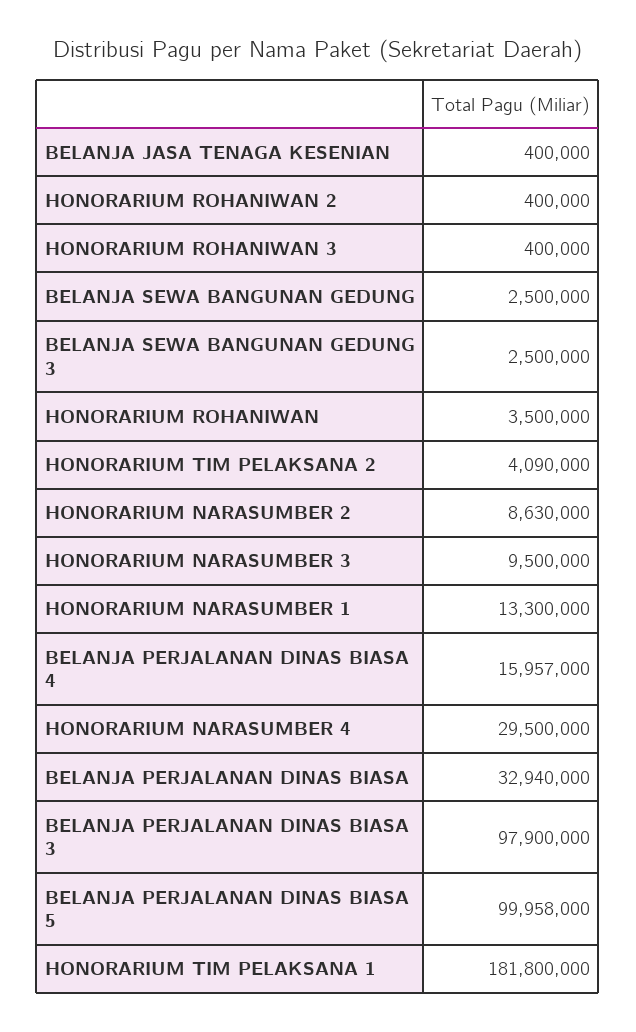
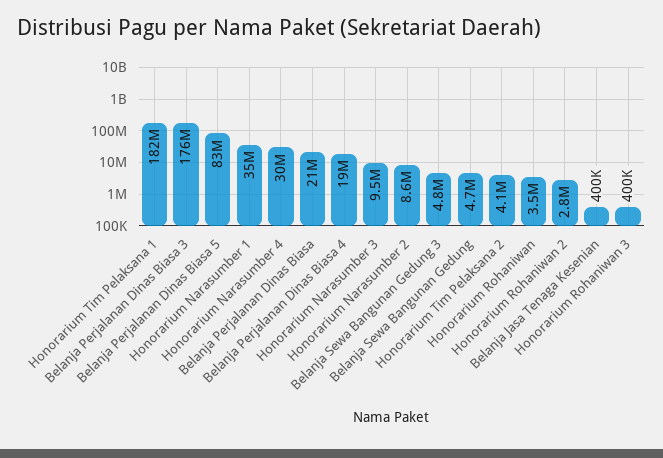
  {
    "BELANJA JASA TENAGA KESENIAN": 400000,
-   "HONORARIUM ROHANIWAN 2": 400000,
+   "HONORARIUM ROHANIWAN 2": 2800000,
    "HONORARIUM ROHANIWAN 3": 400000,
-   "BELANJA SEWA BANGUNAN GEDUNG": 2500000,
+   "BELANJA SEWA BANGUNAN GEDUNG": 4700000,
-   "BELANJA SEWA BANGUNAN GEDUNG 3": 2500000,
+   "BELANJA SEWA BANGUNAN GEDUNG 3": 4800000,
    "HONORARIUM ROHANIWAN": 3500000,
    "HONORARIUM TIM PELAKSANA 2": 4090000,
    "HONORARIUM NARASUMBER 2": 8630000,
    "HONORARIUM NARASUMBER 3": 9500000,
-   "HONORARIUM NARASUMBER 1": 13300000,
+   "HONORARIUM NARASUMBER 1": 35000000,
-   "BELANJA PERJALANAN DINAS BIASA 4": 15957000,
+   "BELANJA PERJALANAN DINAS BIASA 4": 19000000,
    "HONORARIUM NARASUMBER 4": 29500000,
-   "BELANJA PERJALANAN DINAS BIASA": 32940000,
+   "BELANJA PERJALANAN DINAS BIASA": 21000000,
-   "BELANJA PERJALANAN DINAS BIASA 3": 97900000,
+   "BELANJA PERJALANAN DINAS BIASA 3": 176000000,
-   "BELANJA PERJALANAN DINAS BIASA 5": 99958000,
+   "BELANJA PERJALANAN DINAS BIASA 5": 83000000,
    "HONORARIUM TIM PELAKSANA 1": 181800000
  }

